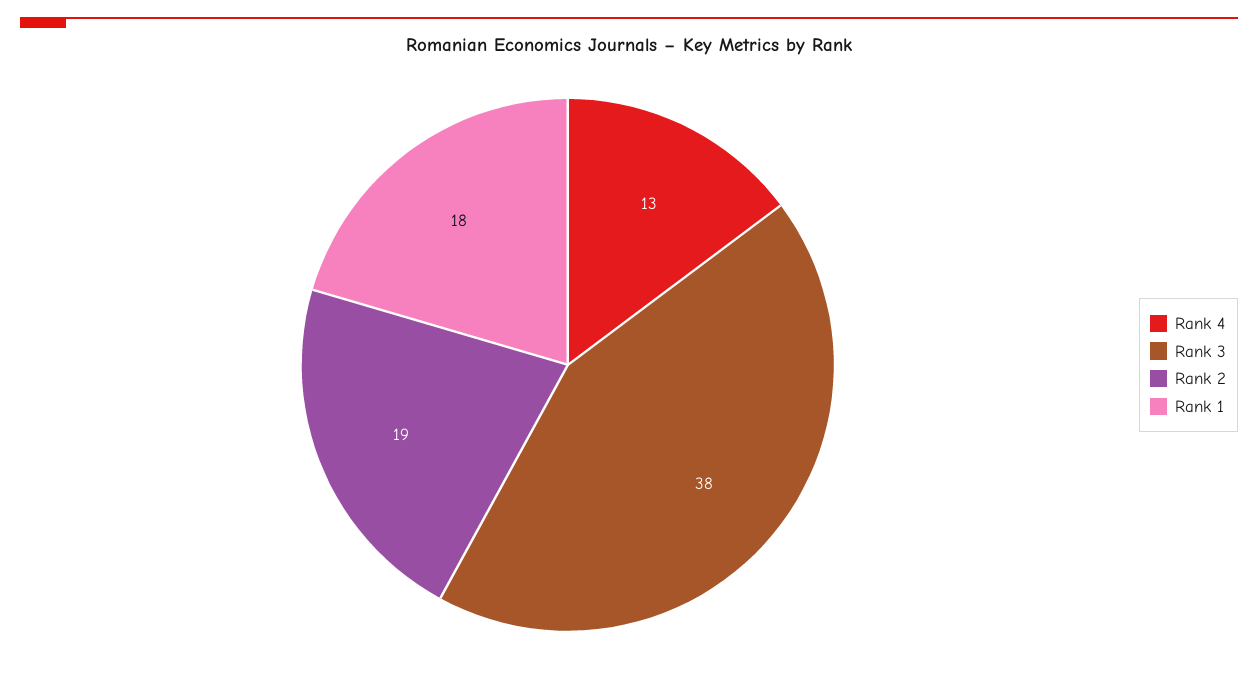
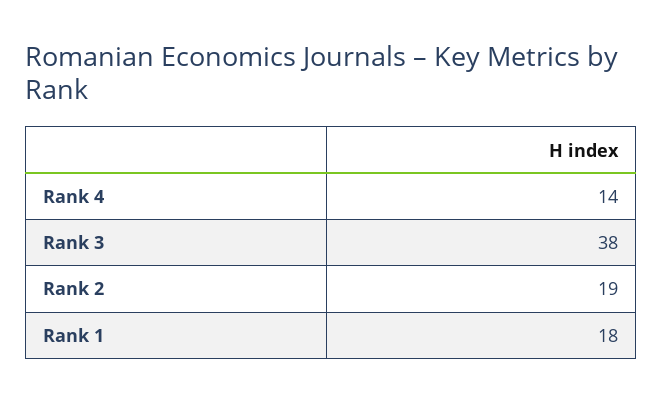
  {
-   "Rank 4": 13,
+   "Rank 4": 14,
    "Rank 3": 38,
    "Rank 2": 19,
    "Rank 1": 18
  }

